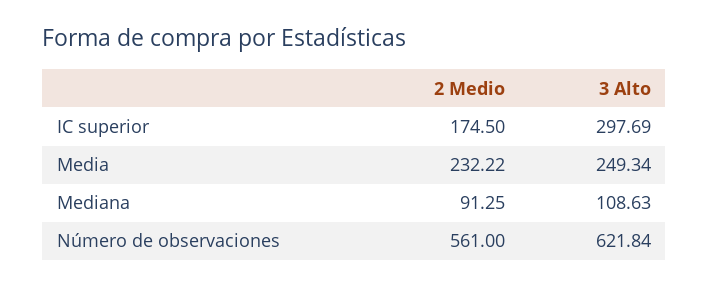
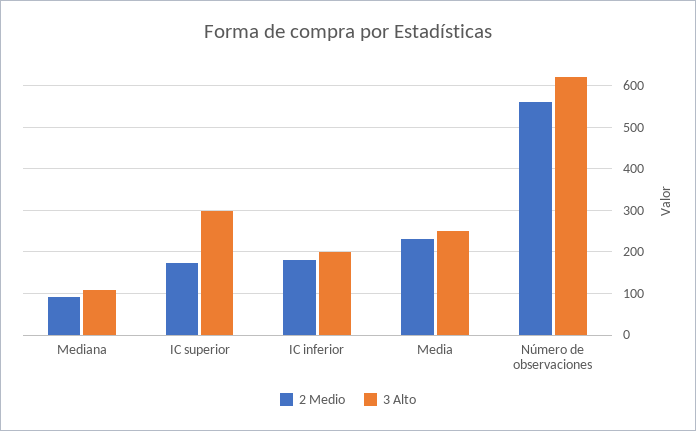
  {
    "2 Medio": {
      "IC superior": 174.5,
      "Media": 232.22,
      "Mediana": 91.25,
-     "Número de observaciones": 561
+     "Número de observaciones": 561,
+     "IC inferior": 180
    },
    "3 Alto": {
      "IC superior": 297.69,
      "Media": 249.34,
      "Mediana": 108.63,
-     "Número de observaciones": 621.84
+     "Número de observaciones": 621.84,
+     "IC inferior": 200
    }
  }

